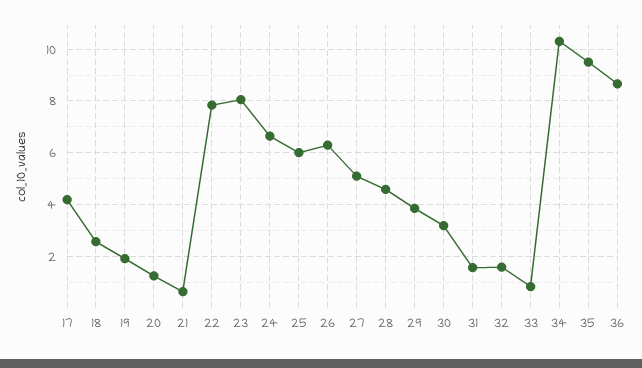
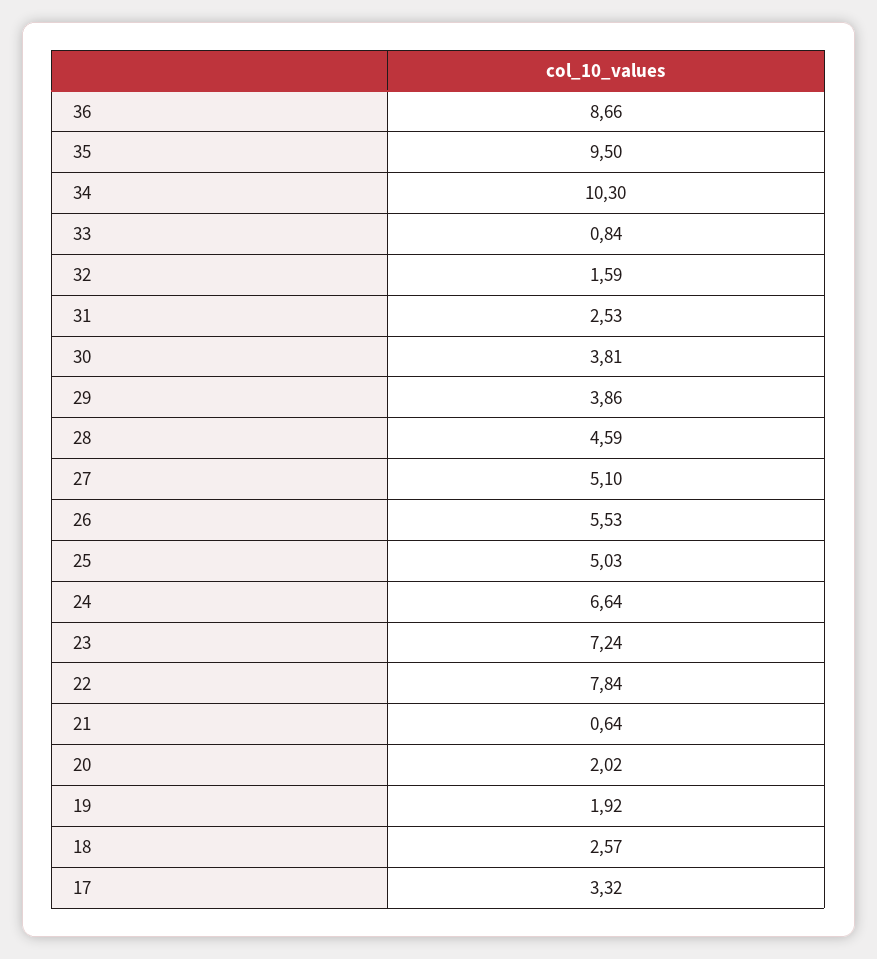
  {
-   "17": 4.25,
+   "17": 3.32,
    "18": 2.57,
    "19": 1.92,
-   "20": 1.25,
+   "20": 2.02,
    "21": 0.64,
    "22": 7.84,
-   "23": 8,
+   "23": 7.24,
    "24": 6.64,
-   "25": 6,
+   "25": 5.03,
-   "26": 6.25,
+   "26": 5.53,
    "27": 5.1,
    "28": 4.59,
    "29": 3.86,
-   "30": 3.25,
+   "30": 3.81,
-   "31": 1.5,
+   "31": 2.53,
    "32": 1.59,
    "33": 0.84,
    "34": 10.3,
    "35": 9.5,
    "36": 8.66
  }

